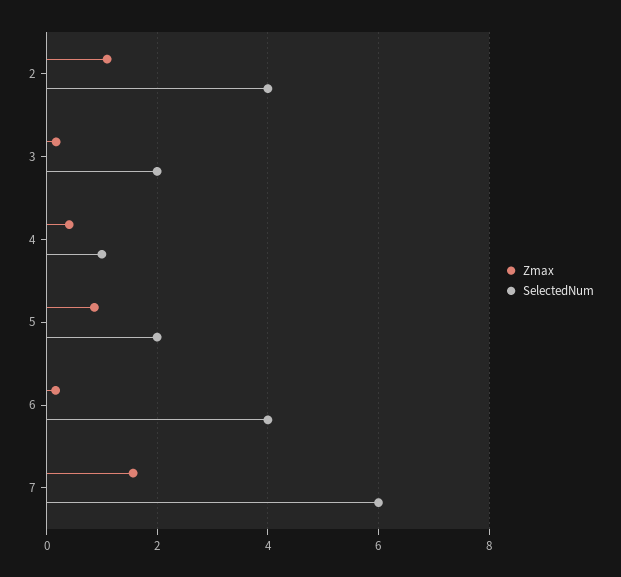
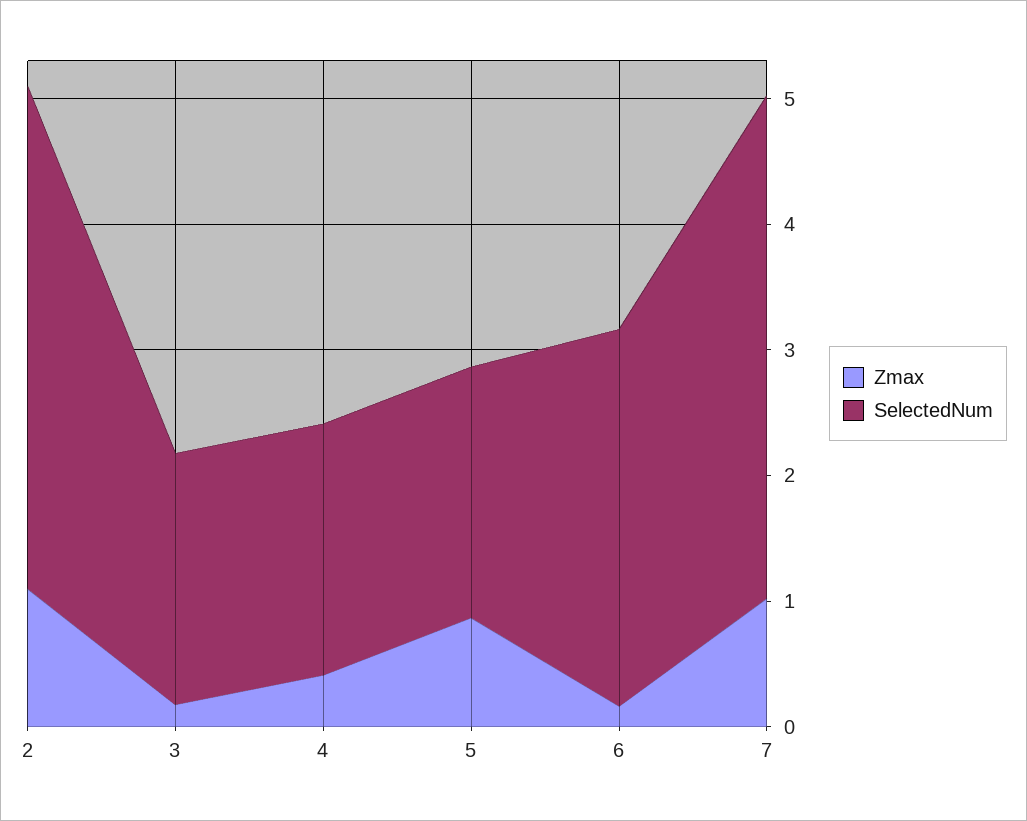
  {
    "Zmax": {
      "2": 1,
      "3": 0.2,
      "4": 0.4,
      "5": 0.8,
      "6": 0.2,
-     "7": 1.6
+     "7": 1
    },
    "SelectedNum": {
      "2": 4,
      "3": 2,
-     "4": 1,
+     "4": 2,
      "5": 2,
-     "6": 4,
+     "6": 3,
-     "7": 6
+     "7": 4
    }
  }

